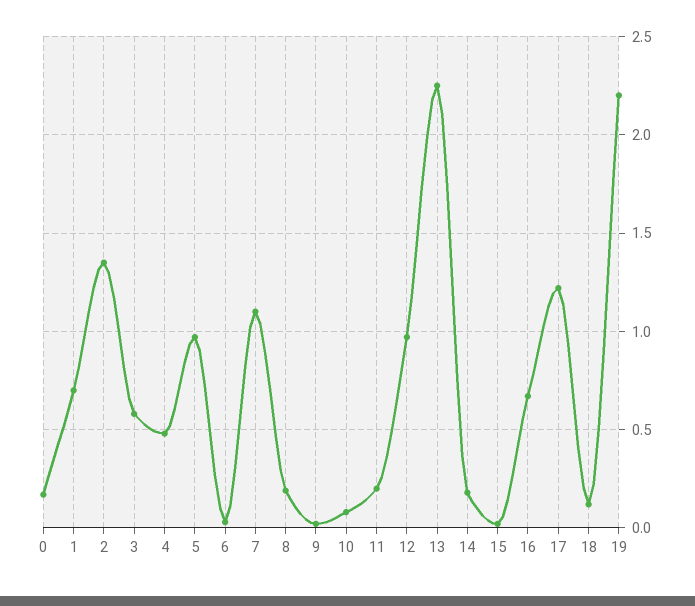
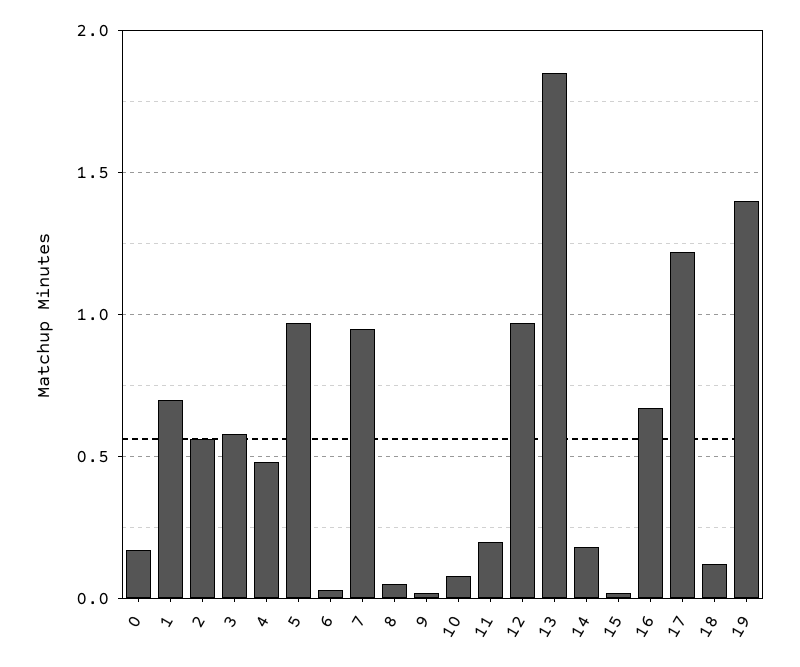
  {
    "0": 0.15,
    "1": 0.7,
-   "2": 1.35,
+   "2": 0.55,
    "3": 0.6,
    "4": 0.5,
    "5": 0.95,
    "6": 0.05,
-   "7": 1.1,
+   "7": 0.95,
-   "8": 0.2,
+   "8": 0.05,
    "9": 0,
    "10": 0.1,
    "11": 0.2,
    "12": 0.95,
-   "13": 2.25,
+   "13": 1.85,
    "14": 0.2,
    "15": 0,
    "16": 0.65,
    "17": 1.2,
    "18": 0.1,
-   "19": 2.2
+   "19": 1.4
  }

